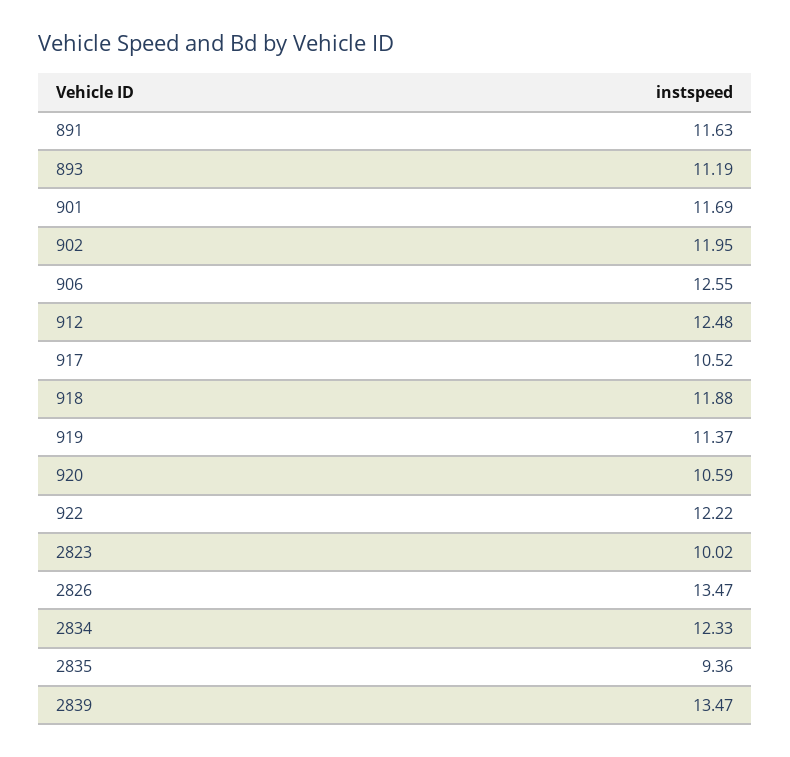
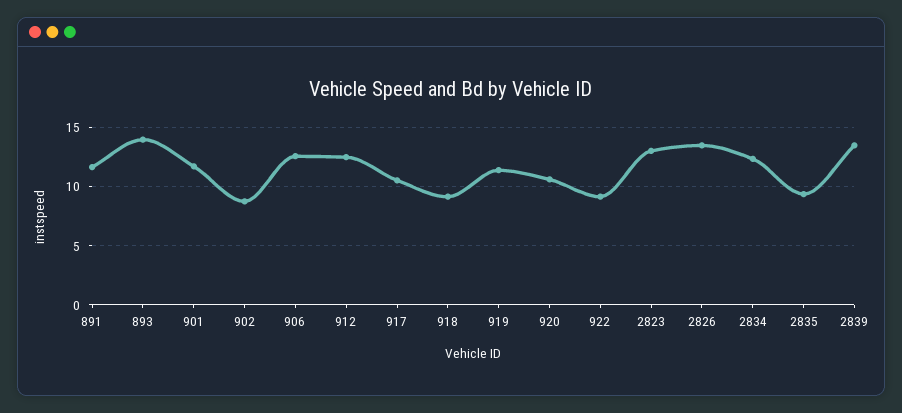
  {
    "891": 11.63,
-   "893": 11.19,
+   "893": 14,
    "901": 11.69,
-   "902": 11.95,
+   "902": 9,
    "906": 12.55,
    "912": 12.48,
    "917": 10.52,
-   "918": 11.88,
+   "918": 9,
    "919": 11.37,
    "920": 10.59,
-   "922": 12.22,
+   "922": 9,
-   "2823": 10.02,
+   "2823": 13,
    "2826": 13.47,
    "2834": 12.33,
    "2835": 9.36,
    "2839": 13.47
  }

